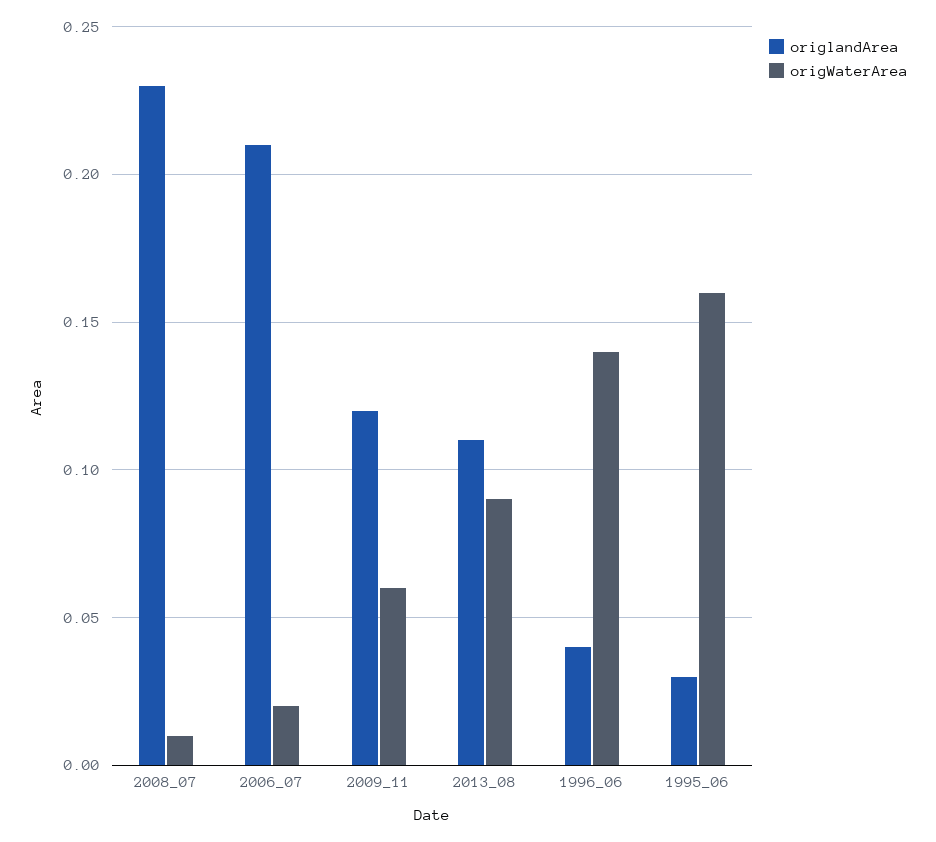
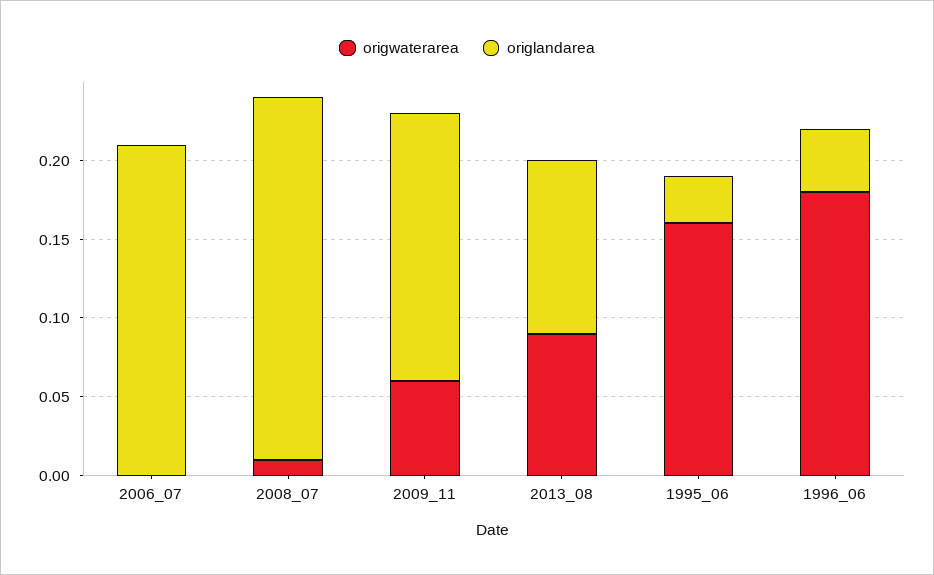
  {
    "origlandArea": {
      "2008_07": 0.23,
      "2006_07": 0.21,
-     "2009_11": 0.12,
+     "2009_11": 0.17,
      "2013_08": 0.11,
      "1996_06": 0.04,
      "1995_06": 0.03
    },
    "origWaterArea": {
      "2008_07": 0.01,
-     "2006_07": 0.02,
+     "2006_07": 0,
      "2009_11": 0.06,
      "2013_08": 0.09,
-     "1996_06": 0.14,
+     "1996_06": 0.18,
      "1995_06": 0.16
    }
  }

